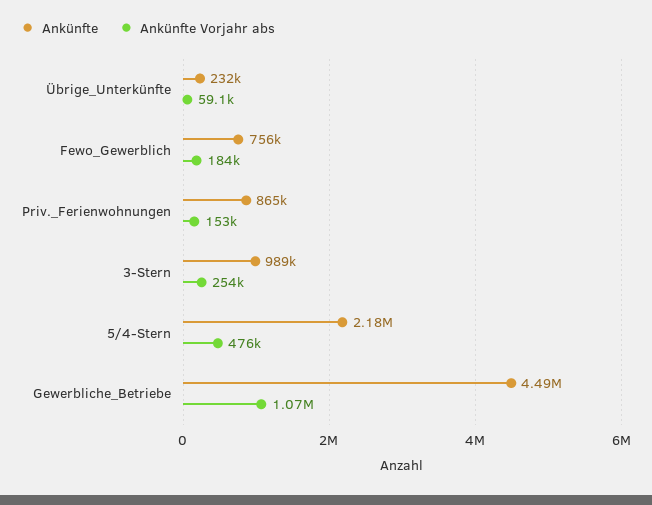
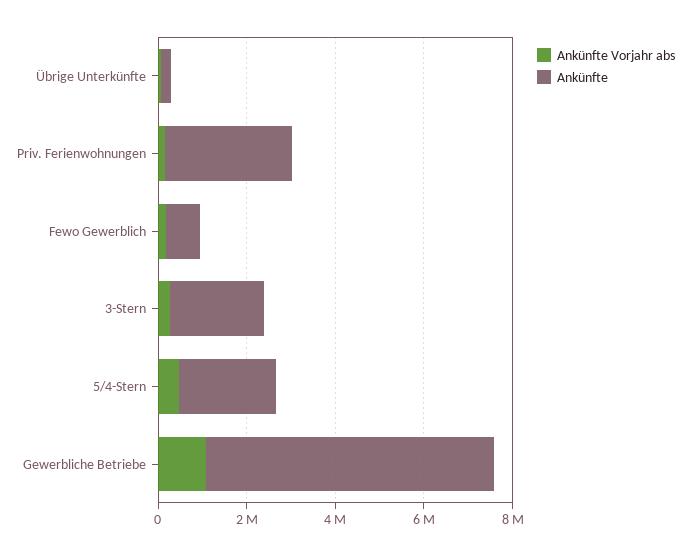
  {
    "Ankünfte": {
      "Übrige_Unterkünfte": 232000,
      "Fewo_Gewerblich": 756000,
-     "Priv._Ferienwohnungen": 865000,
+     "Priv._Ferienwohnungen": 3000000,
-     "3-Stern": 989000,
+     "3-Stern": 2000000,
      "5/4-Stern": 2180000,
-     "Gewerbliche_Betriebe": 4490000
+     "Gewerbliche_Betriebe": 6500000
    },
    "Ankünfte Vorjahr abs": {
      "Übrige_Unterkünfte": 59100,
      "Fewo_Gewerblich": 184000,
      "Priv._Ferienwohnungen": 153000,
      "3-Stern": 254000,
      "5/4-Stern": 476000,
      "Gewerbliche_Betriebe": 1070000
    }
  }

